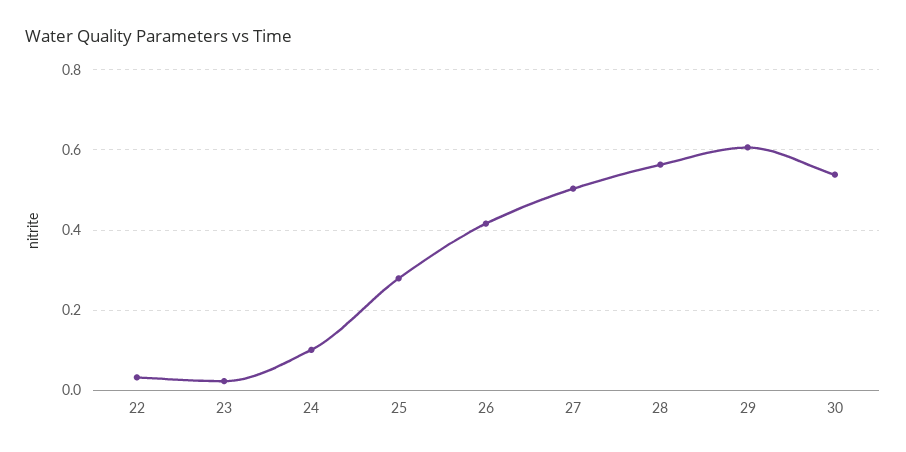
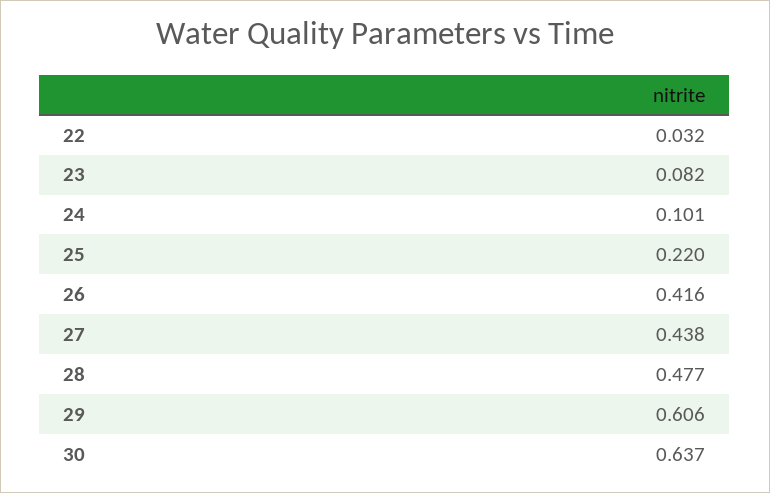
  {
    "22": 0.032,
-   "23": 0.02,
+   "23": 0.082,
    "24": 0.101,
-   "25": 0.28,
+   "25": 0.22,
    "26": 0.416,
-   "27": 0.5,
+   "27": 0.438,
-   "28": 0.56,
+   "28": 0.477,
    "29": 0.606,
-   "30": 0.54
+   "30": 0.637
  }

